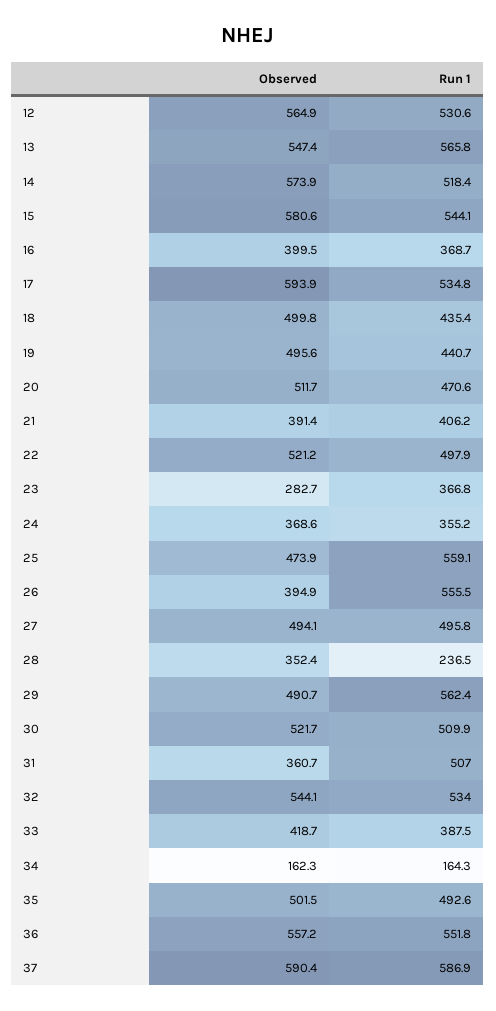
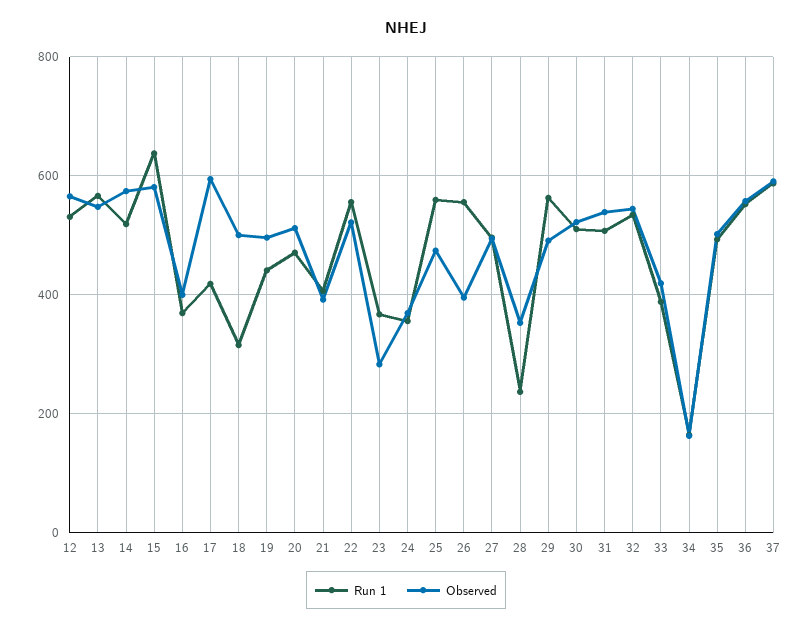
  {
    "Observed": {
      "12": 564.9,
      "13": 547.4,
      "14": 573.9,
      "15": 580.6,
      "16": 399.5,
      "17": 593.9,
      "18": 499.8,
      "19": 495.6,
      "20": 511.7,
      "21": 391.4,
      "22": 521.2,
      "23": 282.7,
      "24": 368.6,
      "25": 473.9,
      "26": 394.9,
      "27": 494.1,
      "28": 352.4,
      "29": 490.7,
      "30": 521.7,
-     "31": 360.7,
+     "31": 540,
      "32": 544.1,
      "33": 418.7,
      "34": 162.3,
      "35": 501.5,
      "36": 557.2,
      "37": 590.4
    },
    "Run 1": {
      "12": 530.6,
      "13": 565.8,
      "14": 518.4,
-     "15": 544.1,
+     "15": 640,
      "16": 368.7,
-     "17": 534.8,
+     "17": 420,
-     "18": 435.4,
+     "18": 320,
      "19": 440.7,
      "20": 470.6,
      "21": 406.2,
-     "22": 497.9,
+     "22": 560,
      "23": 366.8,
      "24": 355.2,
      "25": 559.1,
      "26": 555.5,
      "27": 495.8,
      "28": 236.5,
      "29": 562.4,
      "30": 509.9,
      "31": 507,
      "32": 534,
      "33": 387.5,
      "34": 164.3,
      "35": 492.6,
      "36": 551.8,
      "37": 586.9
    }
  }

